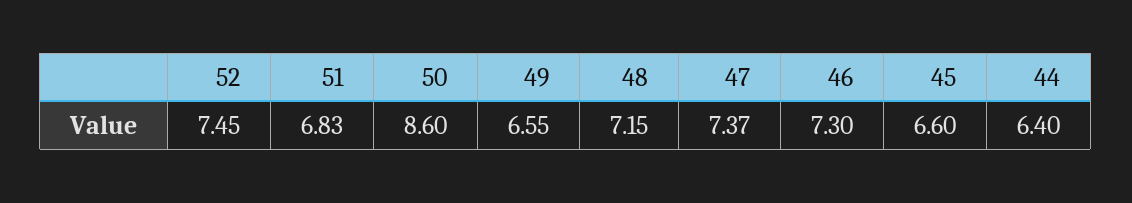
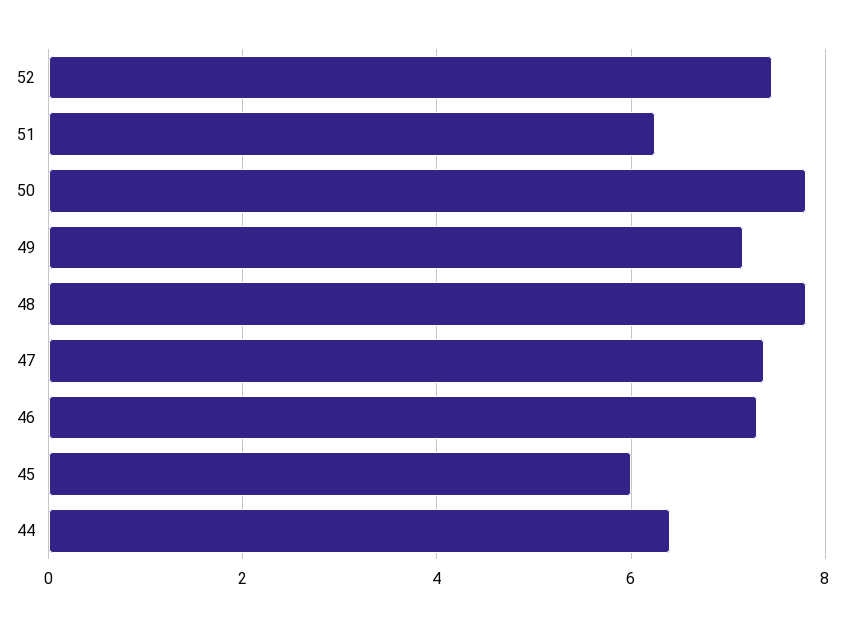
  {
    "52": 7.45,
-   "51": 6.83,
+   "51": 6.2,
-   "50": 8.6,
+   "50": 7.8,
-   "49": 6.55,
+   "49": 7.2,
-   "48": 7.15,
+   "48": 7.8,
    "47": 7.37,
    "46": 7.3,
-   "45": 6.6,
+   "45": 6,
    "44": 6.4
  }

